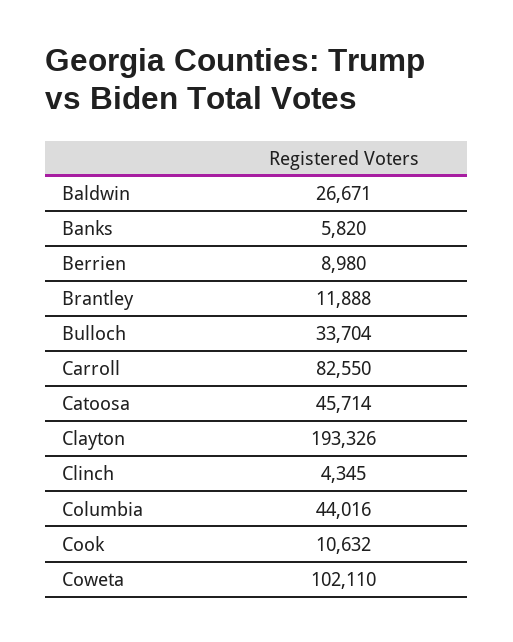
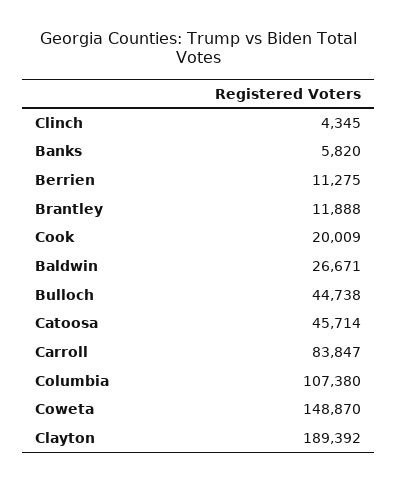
  {
    "Baldwin": 26671,
    "Banks": 5820,
-   "Berrien": 8980,
+   "Berrien": 11275,
    "Brantley": 11888,
-   "Bulloch": 33704,
+   "Bulloch": 44738,
-   "Carroll": 82550,
+   "Carroll": 83847,
    "Catoosa": 45714,
-   "Clayton": 193326,
+   "Clayton": 189392,
    "Clinch": 4345,
-   "Columbia": 44016,
+   "Columbia": 107380,
-   "Cook": 10632,
+   "Cook": 20009,
-   "Coweta": 102110
+   "Coweta": 148870
  }

